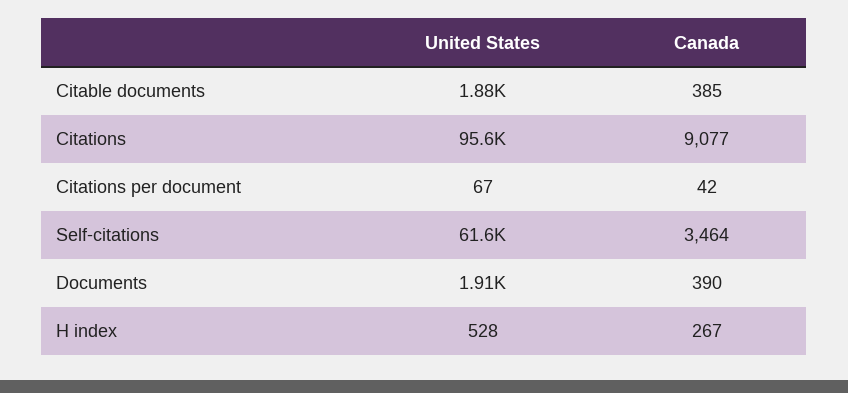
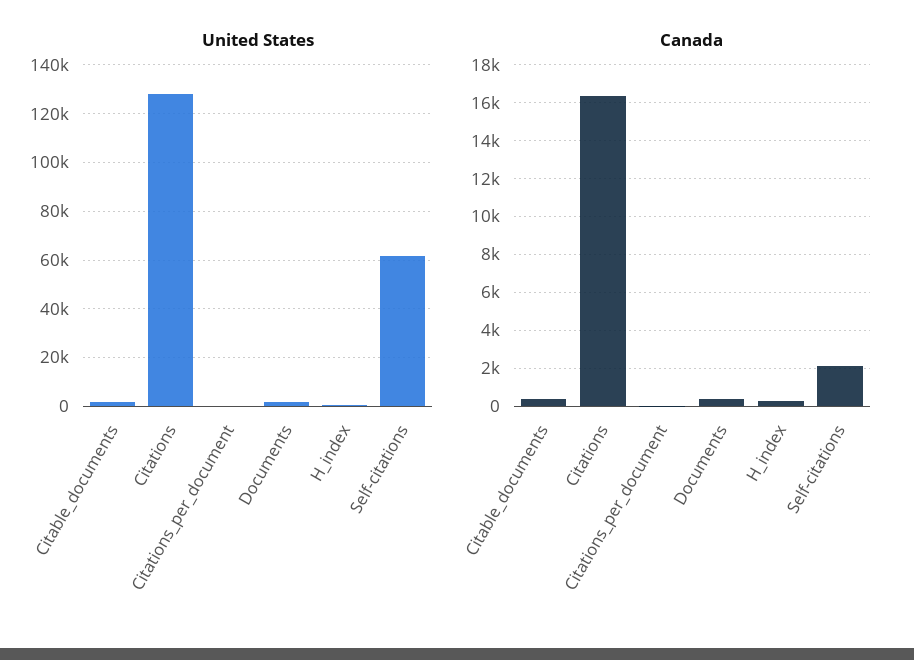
  {
    "United States": {
      "Citable documents": 1880,
-     "Citations": 95600,
+     "Citations": 127500,
      "Citations per document": 67,
      "Self-citations": 61600,
      "Documents": 1910,
      "H index": 528
    },
    "Canada": {
      "Citable documents": 385,
-     "Citations": 9077,
+     "Citations": 16500,
      "Citations per document": 42,
-     "Self-citations": 3464,
+     "Self-citations": 2000,
      "Documents": 390,
      "H index": 267
    }
  }

